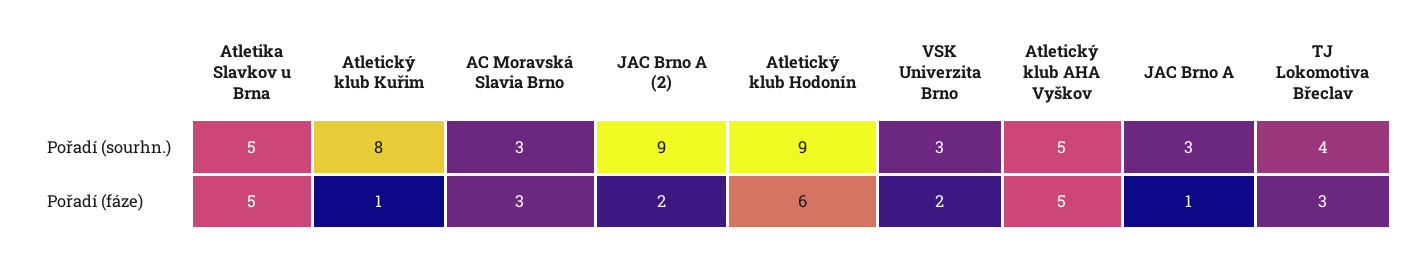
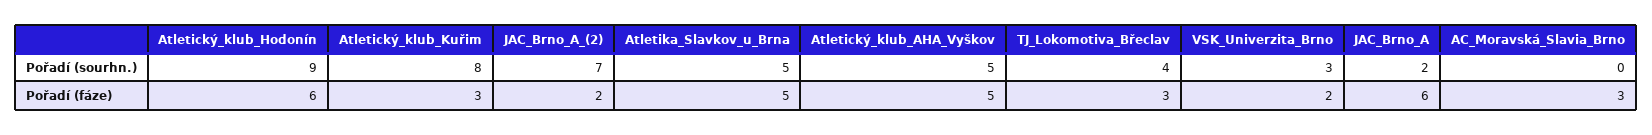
  {
    "Atletika Slavkov u Brna": {
      "Pořadí (sourhn.)": 5,
      "Pořadí (fáze)": 5
    },
    "Atletický klub Kuřim": {
      "Pořadí (sourhn.)": 8,
-     "Pořadí (fáze)": 1
+     "Pořadí (fáze)": 3
    },
    "AC Moravská Slavia Brno": {
-     "Pořadí (sourhn.)": 3,
+     "Pořadí (sourhn.)": 0,
      "Pořadí (fáze)": 3
    },
    "JAC Brno A (2)": {
-     "Pořadí (sourhn.)": 9,
+     "Pořadí (sourhn.)": 7,
      "Pořadí (fáze)": 2
    },
    "Atletický klub Hodonín": {
      "Pořadí (sourhn.)": 9,
      "Pořadí (fáze)": 6
    },
    "VSK Univerzita Brno": {
      "Pořadí (sourhn.)": 3,
      "Pořadí (fáze)": 2
    },
    "Atletický klub AHA Vyškov": {
      "Pořadí (sourhn.)": 5,
      "Pořadí (fáze)": 5
    },
    "JAC Brno A": {
-     "Pořadí (sourhn.)": 3,
+     "Pořadí (sourhn.)": 2,
-     "Pořadí (fáze)": 1
+     "Pořadí (fáze)": 6
    },
    "TJ Lokomotiva Břeclav": {
      "Pořadí (sourhn.)": 4,
      "Pořadí (fáze)": 3
    }
  }

